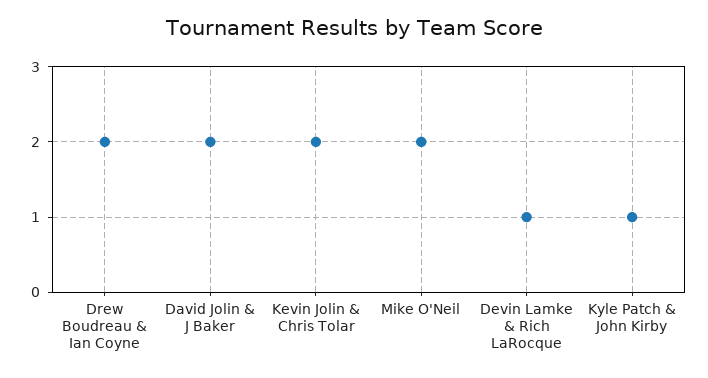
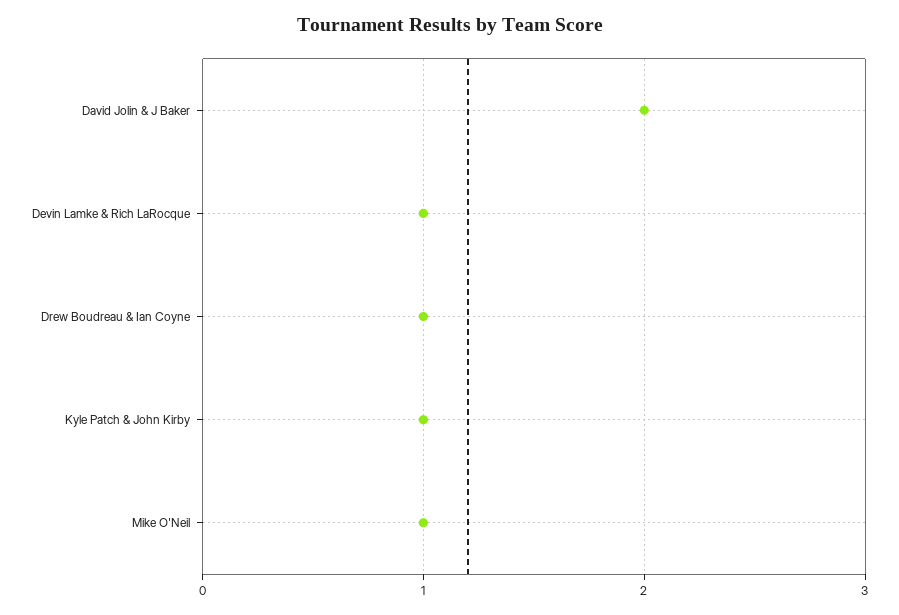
  {
-   "Drew Boudreau & Ian Coyne": 2,
+   "Drew Boudreau & Ian Coyne": 1,
    "David Jolin & J Baker": 2,
-   "Kevin Jolin & Chris Tolar": 2,
-   "Mike O'Neil": 2,
+   "Mike O'Neil": 1,
    "Devin Lamke & Rich LaRocque": 1,
    "Kyle Patch & John Kirby": 1
  }

